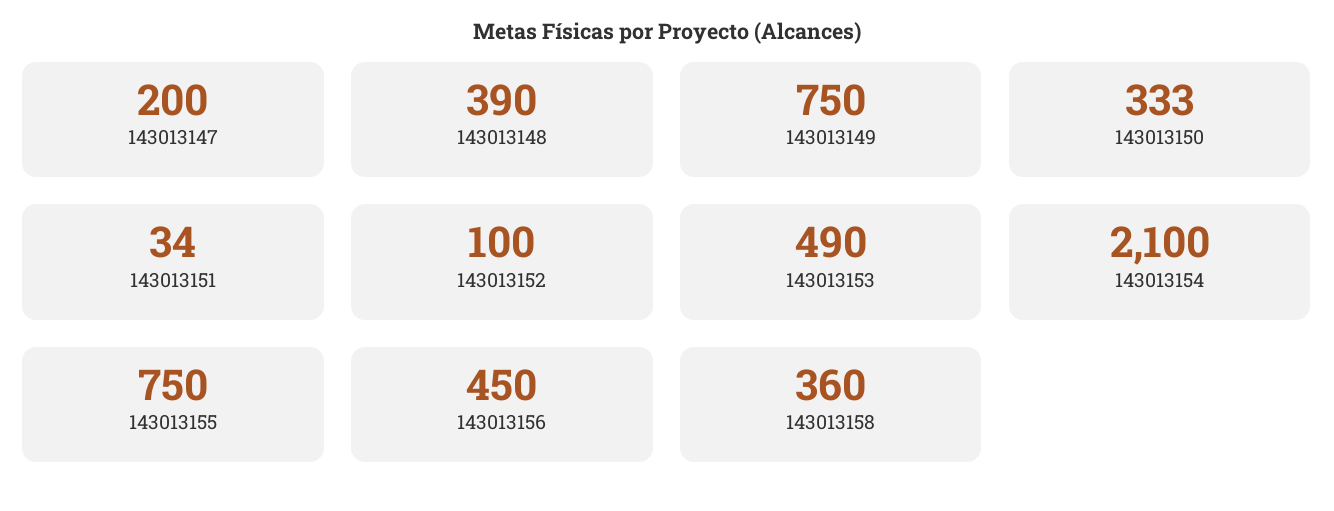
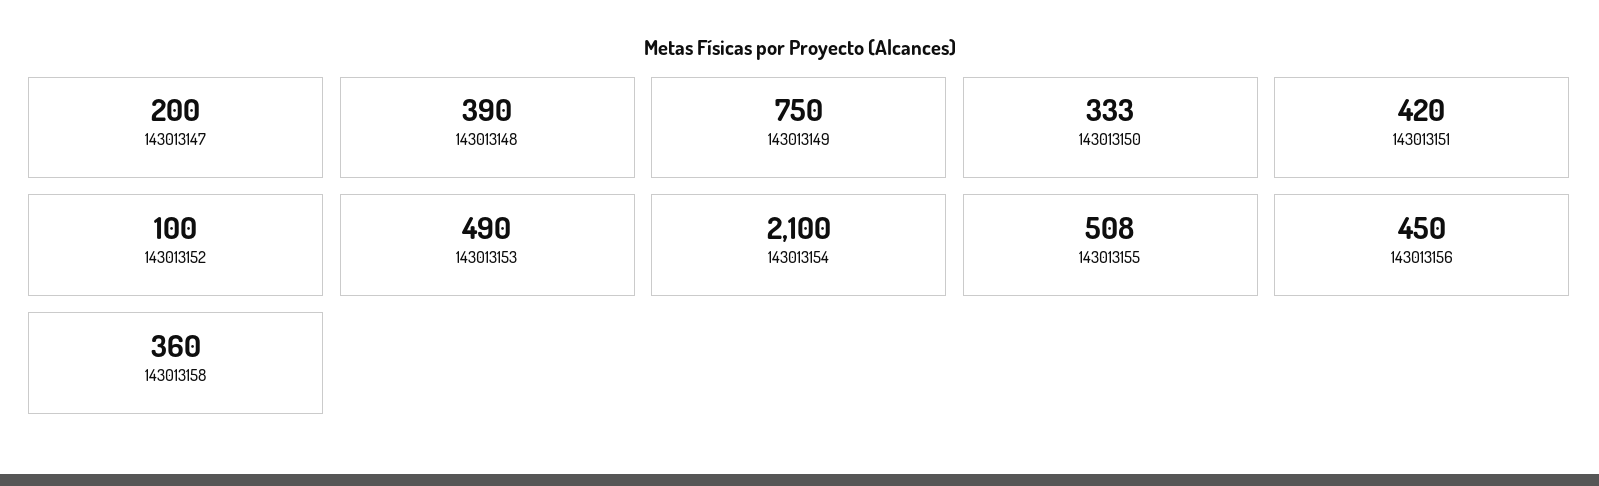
  {
    "143013147": 200,
    "143013148": 390,
    "143013149": 750,
    "143013150": 333,
-   "143013151": 34,
+   "143013151": 420,
    "143013152": 100,
    "143013153": 490,
    "143013154": 2100,
-   "143013155": 750,
+   "143013155": 508,
    "143013156": 450,
    "143013158": 360
  }

